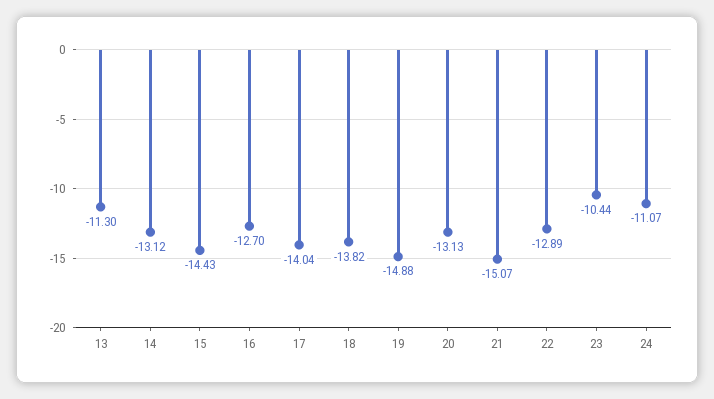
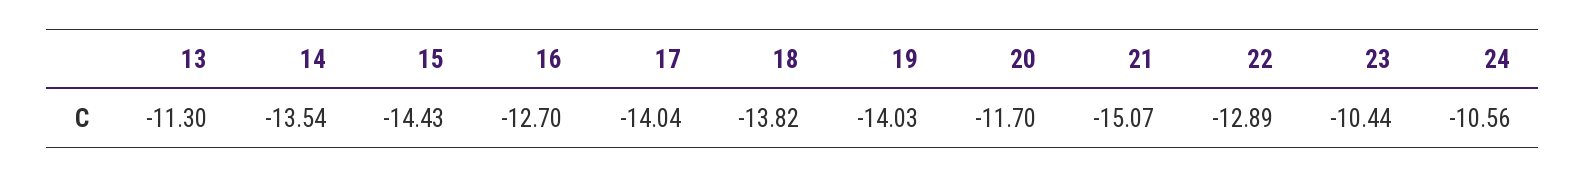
  {
    "13": -11.3,
-   "14": -13.12,
+   "14": -13.54,
    "15": -14.43,
    "16": -12.7,
    "17": -14.04,
    "18": -13.82,
-   "19": -14.88,
+   "19": -14.03,
-   "20": -13.13,
+   "20": -11.7,
    "21": -15.07,
    "22": -12.89,
    "23": -10.44,
-   "24": -11.07
+   "24": -10.56
  }

